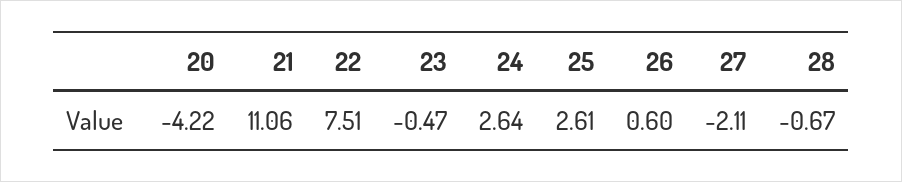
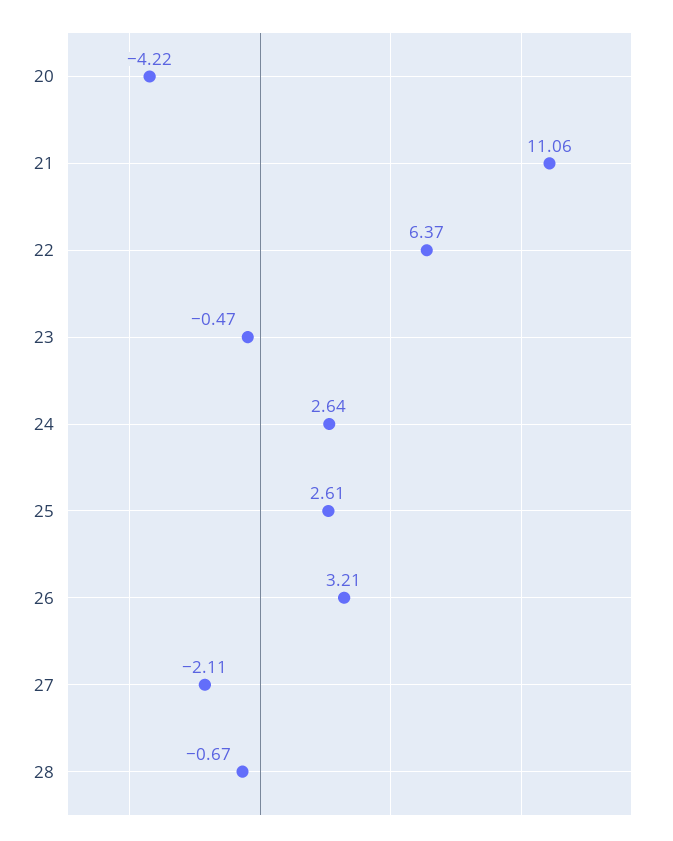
  {
    "20": -4.22,
    "21": 11.06,
-   "22": 7.51,
+   "22": 6.37,
    "23": -0.47,
    "24": 2.64,
    "25": 2.61,
-   "26": 0.6,
+   "26": 3.21,
    "27": -2.11,
    "28": -0.67
  }

